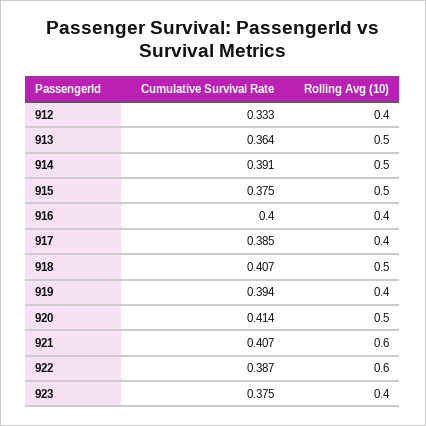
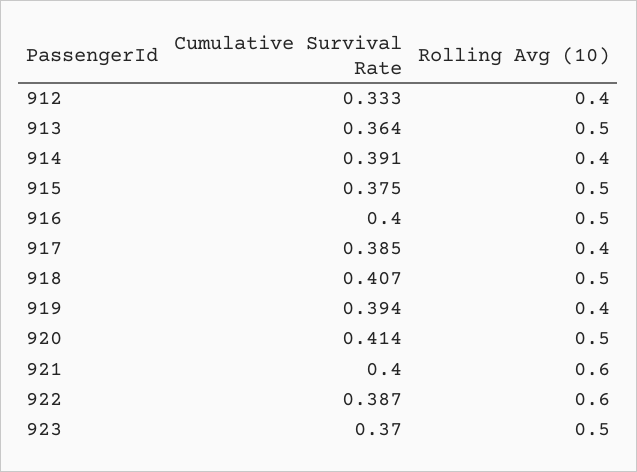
  {
    "Cumulative Survival Rate": {
      "912": 0.333,
      "913": 0.364,
      "914": 0.391,
      "915": 0.375,
      "916": 0.4,
      "917": 0.385,
      "918": 0.407,
      "919": 0.394,
      "920": 0.414,
-     "921": 0.407,
+     "921": 0.4,
      "922": 0.387,
-     "923": 0.375
+     "923": 0.37
    },
    "Rolling Avg (10)": {
      "912": 0.4,
      "913": 0.5,
-     "914": 0.5,
+     "914": 0.4,
      "915": 0.5,
-     "916": 0.4,
+     "916": 0.5,
      "917": 0.4,
      "918": 0.5,
      "919": 0.4,
      "920": 0.5,
      "921": 0.6,
      "922": 0.6,
-     "923": 0.4
+     "923": 0.5
    }
  }

